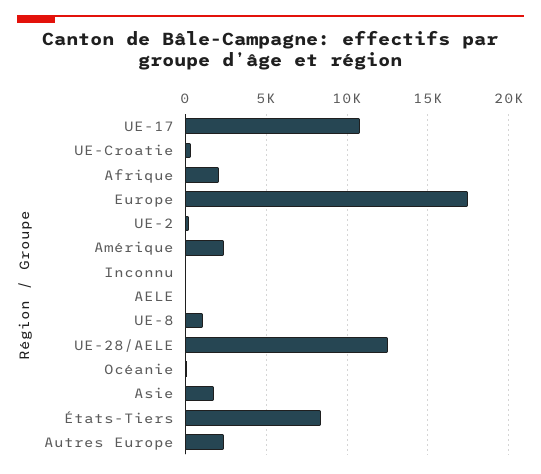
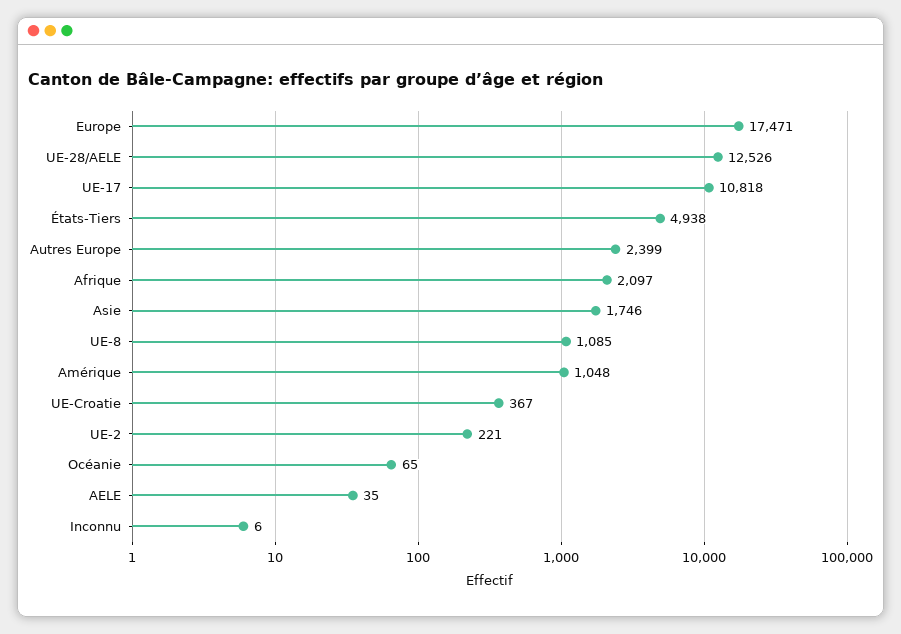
  {
    "UE-17": 10818,
    "UE-Croatie": 367,
    "Afrique": 2097,
    "Europe": 17471,
    "UE-2": 221,
-   "Amérique": 2500,
+   "Amérique": 1048,
    "Inconnu": 6,
    "AELE": 35,
    "UE-8": 1085,
    "UE-28/AELE": 12526,
    "Océanie": 65,
    "Asie": 1746,
-   "États-Tiers": 8500,
+   "États-Tiers": 4938,
    "Autres Europe": 2399
  }

